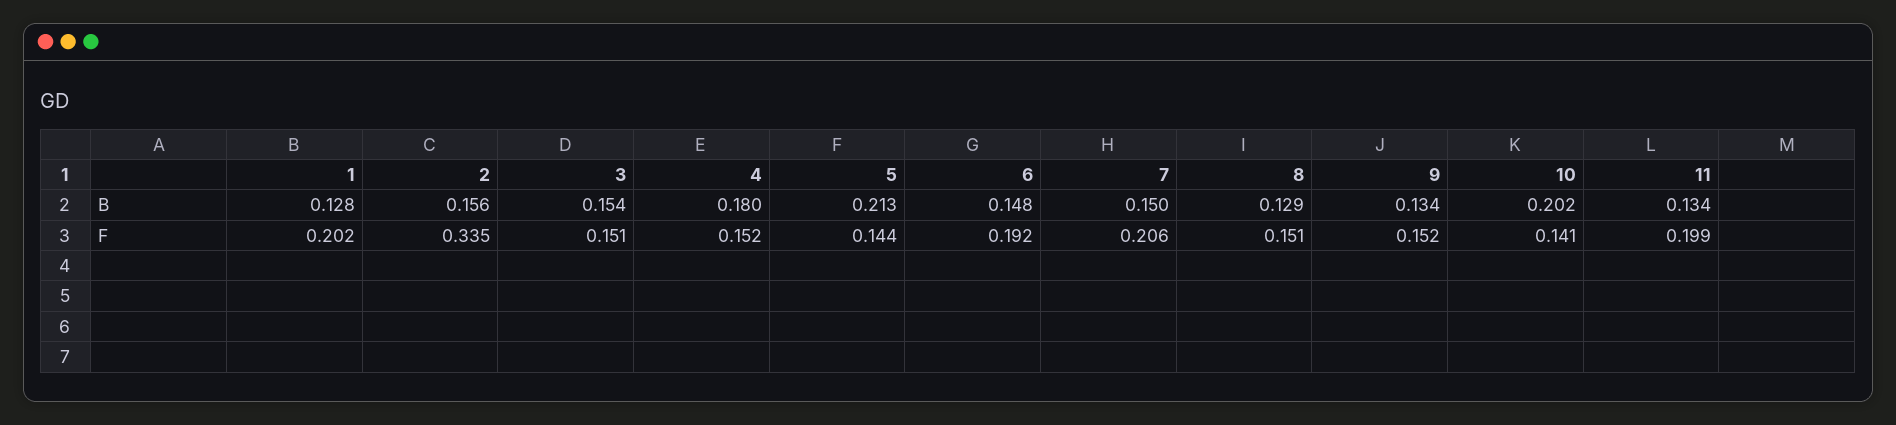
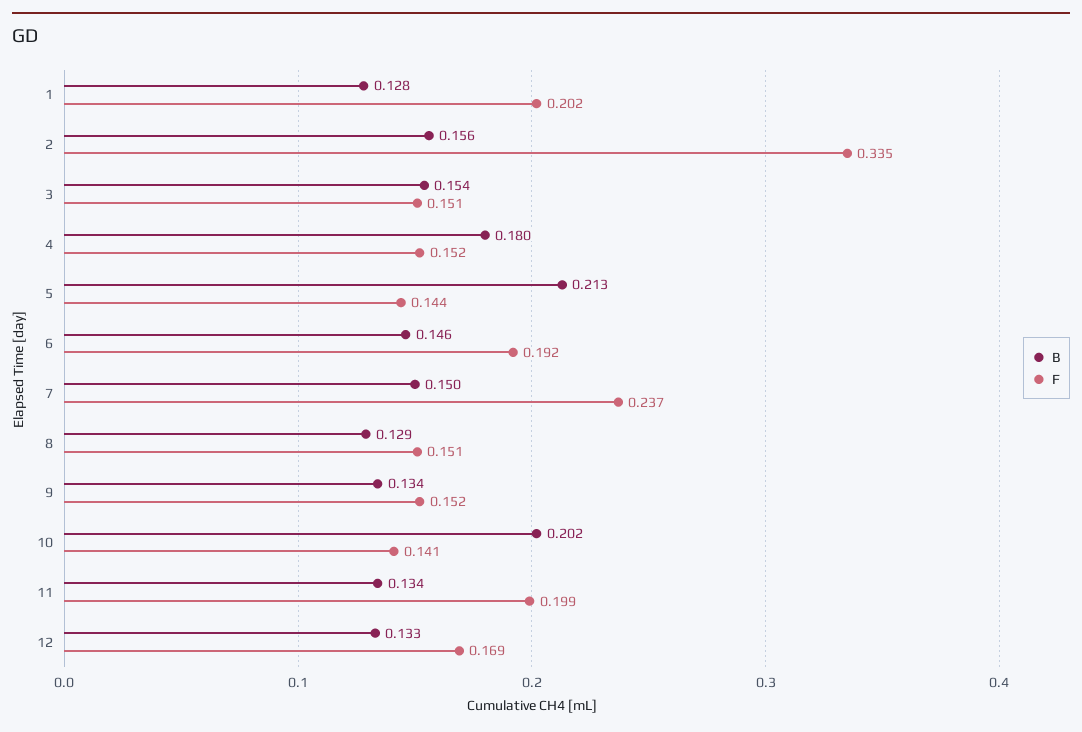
  {
    "B": {
      "1": 0.128,
      "2": 0.156,
      "3": 0.154,
      "4": 0.18,
      "5": 0.213,
-     "6": 0.148,
+     "6": 0.146,
      "7": 0.15,
      "8": 0.129,
      "9": 0.134,
      "10": 0.202,
-     "11": 0.134
+     "11": 0.134,
+     "12": 0.133
    },
    "F": {
      "1": 0.202,
      "2": 0.335,
      "3": 0.151,
      "4": 0.152,
      "5": 0.144,
      "6": 0.192,
-     "7": 0.206,
+     "7": 0.237,
      "8": 0.151,
      "9": 0.152,
      "10": 0.141,
-     "11": 0.199
+     "11": 0.199,
+     "12": 0.169
    }
  }

